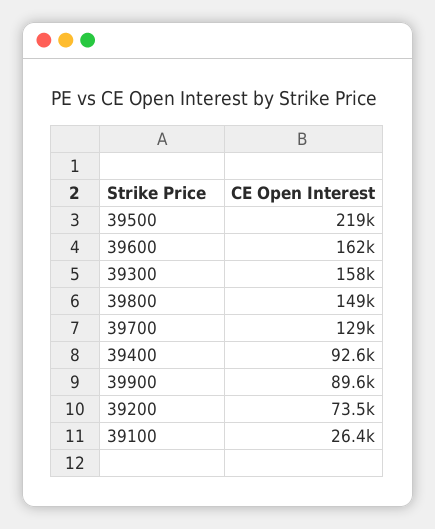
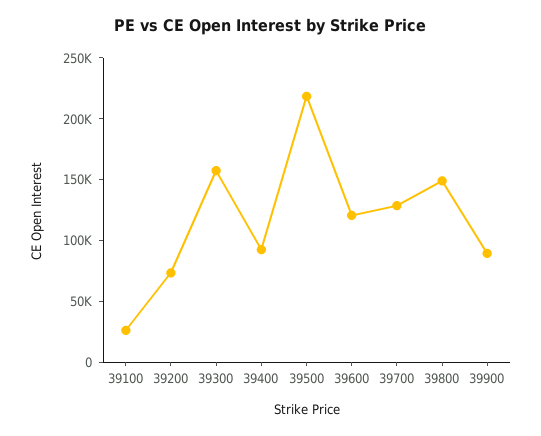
  {
    "39500": 219000,
-   "39600": 162000,
+   "39600": 120000,
    "39300": 158000,
    "39800": 149000,
    "39700": 129000,
    "39400": 92600,
    "39900": 89600,
    "39200": 73500,
    "39100": 26400
  }

